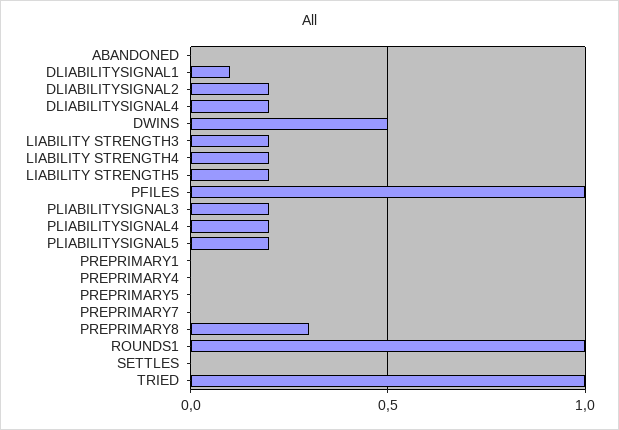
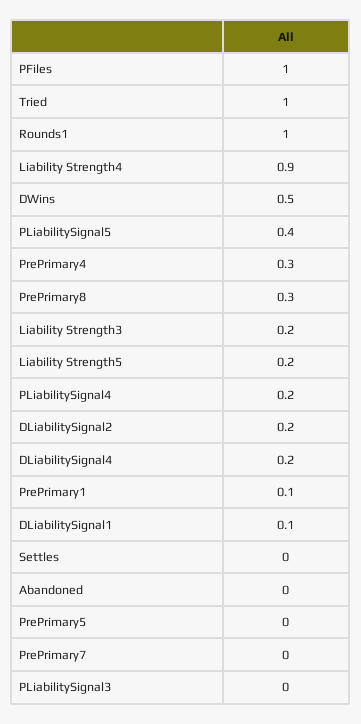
  {
    "ABANDONED": 0,
    "DLIABILITYSIGNAL1": 0.1,
    "DLIABILITYSIGNAL2": 0.2,
    "DLIABILITYSIGNAL4": 0.2,
    "DWINS": 0.5,
    "LIABILITY STRENGTH3": 0.2,
-   "LIABILITY STRENGTH4": 0.2,
+   "LIABILITY STRENGTH4": 0.9,
    "LIABILITY STRENGTH5": 0.2,
    "PFILES": 1,
-   "PLIABILITYSIGNAL3": 0.2,
+   "PLIABILITYSIGNAL3": 0,
    "PLIABILITYSIGNAL4": 0.2,
-   "PLIABILITYSIGNAL5": 0.2,
+   "PLIABILITYSIGNAL5": 0.4,
-   "PREPRIMARY1": 0,
+   "PREPRIMARY1": 0.1,
-   "PREPRIMARY4": 0,
+   "PREPRIMARY4": 0.3,
    "PREPRIMARY5": 0,
    "PREPRIMARY7": 0,
    "PREPRIMARY8": 0.3,
    "ROUNDS1": 1,
    "SETTLES": 0,
    "TRIED": 1
  }

